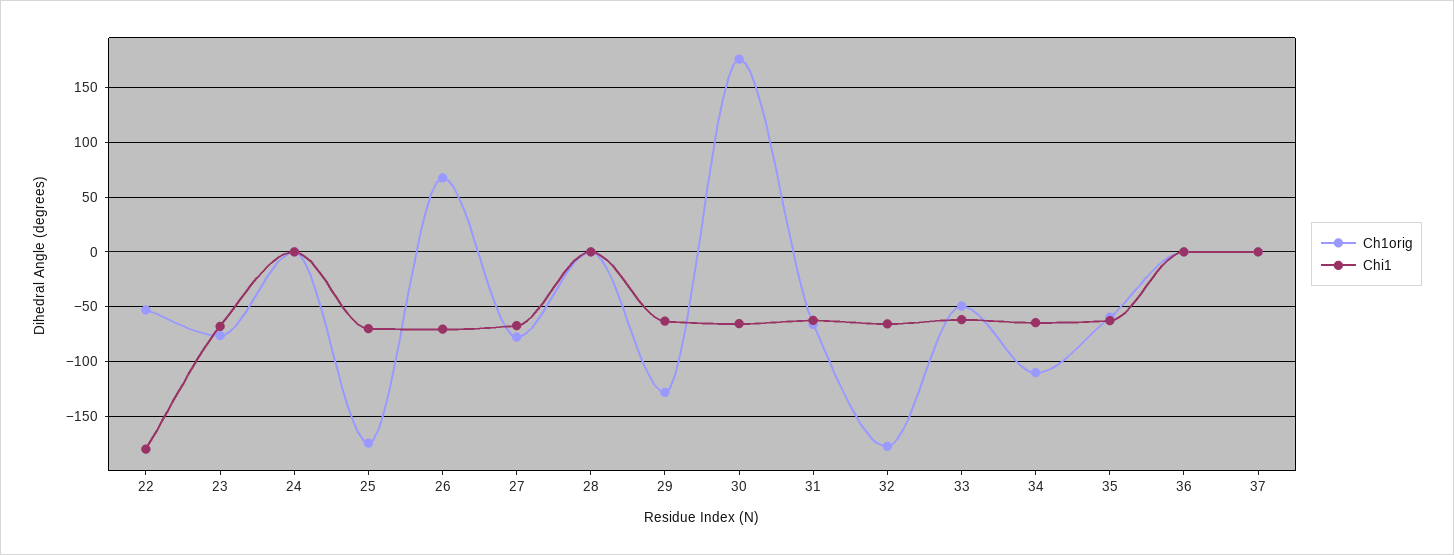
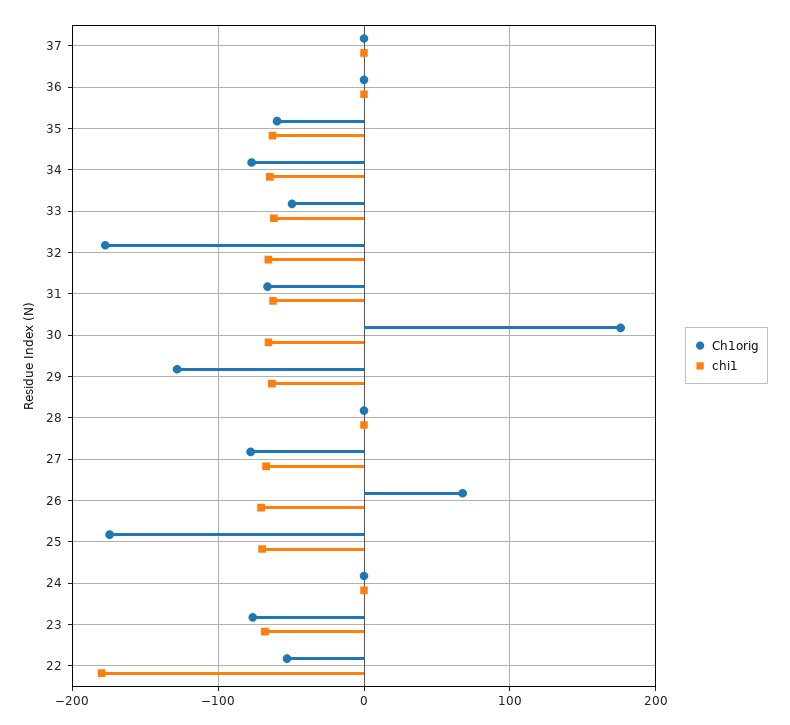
  {
    "Ch1orig": {
      "22": -50,
      "23": -80,
      "24": 0,
      "25": -170,
      "26": 70,
      "27": -80,
      "28": 0,
      "29": -130,
      "30": 180,
      "31": -70,
      "32": -180,
      "33": -50,
-     "34": -110,
+     "34": -80,
      "35": -60,
      "36": 0,
      "37": 0
    },
    "Chi1": {
      "22": -180,
      "23": -70,
      "24": 0,
      "25": -70,
      "26": -70,
      "27": -70,
      "28": 0,
      "29": -60,
      "30": -70,
      "31": -60,
      "32": -70,
      "33": -60,
      "34": -60,
      "35": -60,
      "36": 0,
      "37": 0
    }
  }

